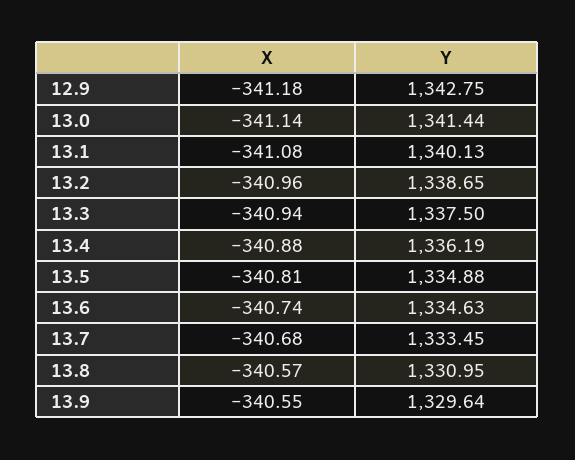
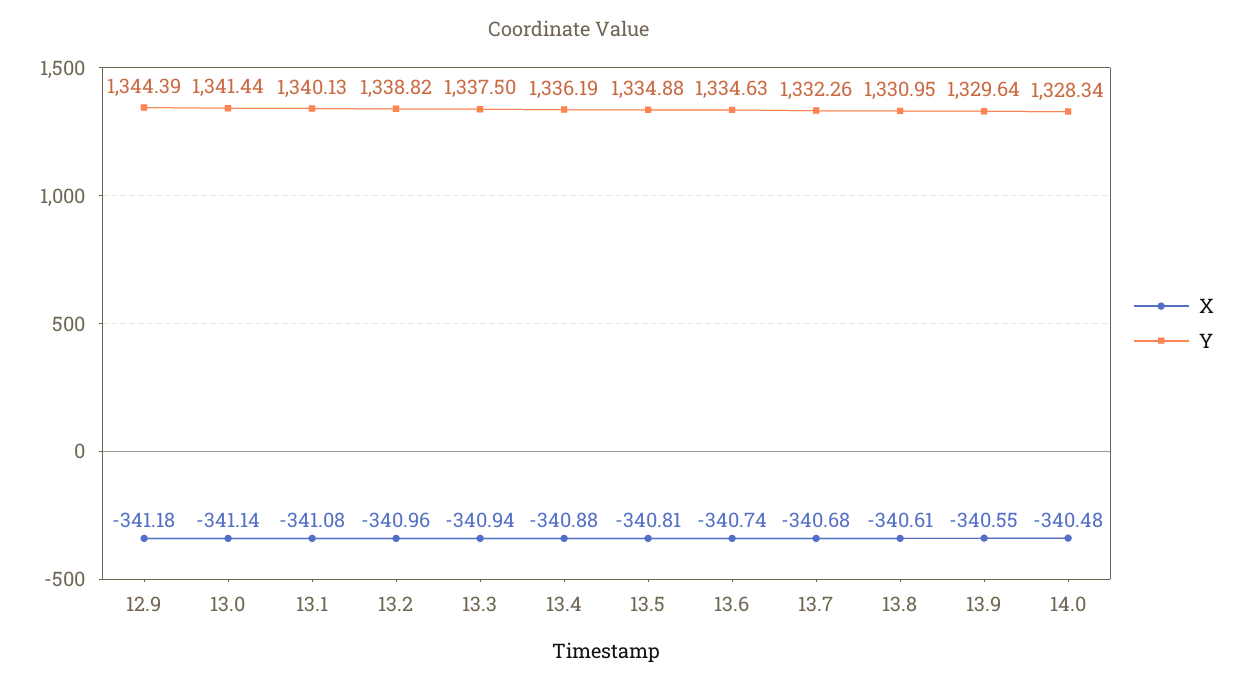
  {
    "X": {
      "12.9": -341.18,
      "13.0": -341.14,
      "13.1": -341.08,
      "13.2": -340.96,
      "13.3": -340.94,
      "13.4": -340.88,
      "13.5": -340.81,
      "13.6": -340.74,
      "13.7": -340.68,
-     "13.8": -340.57,
+     "13.8": -340.61,
-     "13.9": -340.55
+     "13.9": -340.55,
+     "14.0": -340.48
    },
    "Y": {
-     "12.9": 1342.75,
+     "12.9": 1344.39,
      "13.0": 1341.44,
      "13.1": 1340.13,
-     "13.2": 1338.65,
+     "13.2": 1338.82,
      "13.3": 1337.5,
      "13.4": 1336.19,
      "13.5": 1334.88,
      "13.6": 1334.63,
-     "13.7": 1333.45,
+     "13.7": 1332.26,
      "13.8": 1330.95,
-     "13.9": 1329.64
+     "13.9": 1329.64,
+     "14.0": 1328.34
    }
  }

